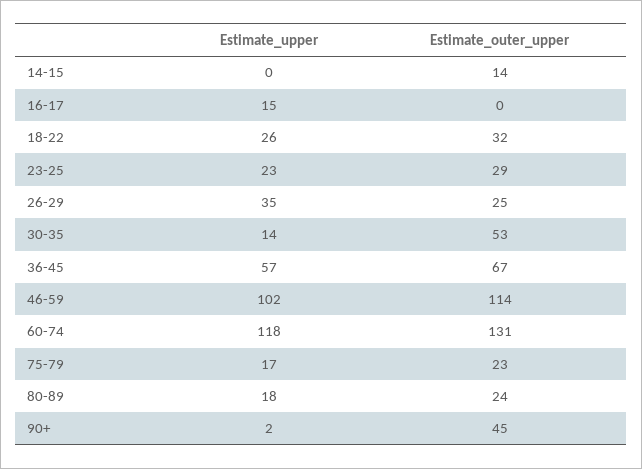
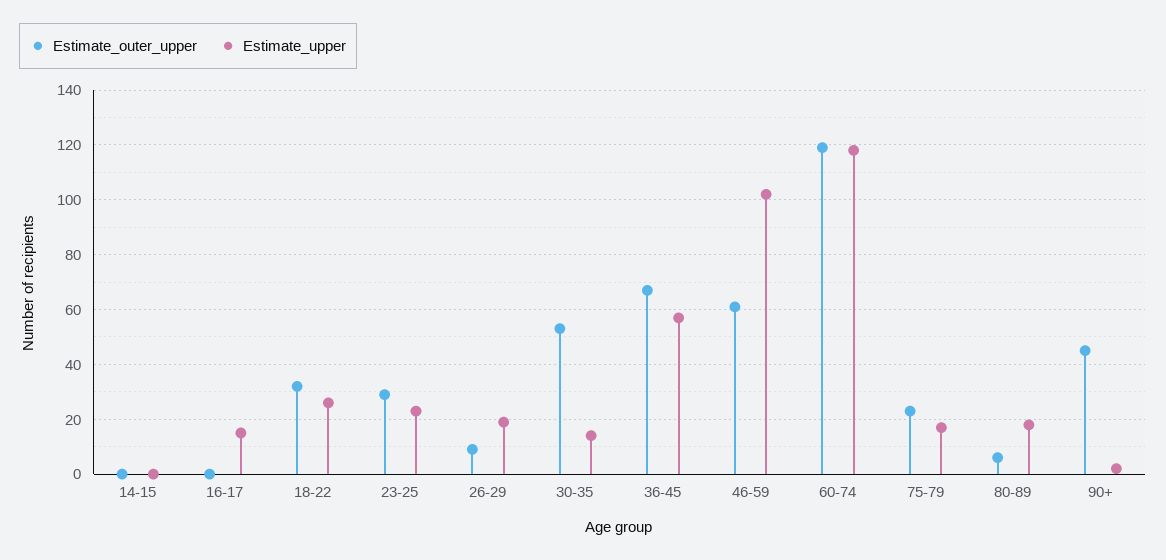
  {
    "Estimate_upper": {
      "14-15": 0,
      "16-17": 15,
      "18-22": 26,
      "23-25": 23,
-     "26-29": 35,
+     "26-29": 20,
      "30-35": 14,
      "36-45": 57,
      "46-59": 102,
      "60-74": 118,
      "75-79": 17,
      "80-89": 18,
      "90+": 2
    },
    "Estimate_outer_upper": {
-     "14-15": 14,
+     "14-15": 0,
      "16-17": 0,
      "18-22": 32,
      "23-25": 29,
-     "26-29": 25,
+     "26-29": 10,
      "30-35": 53,
      "36-45": 67,
-     "46-59": 114,
+     "46-59": 60,
-     "60-74": 131,
+     "60-74": 120,
      "75-79": 23,
-     "80-89": 24,
+     "80-89": 5,
      "90+": 45
    }
  }

